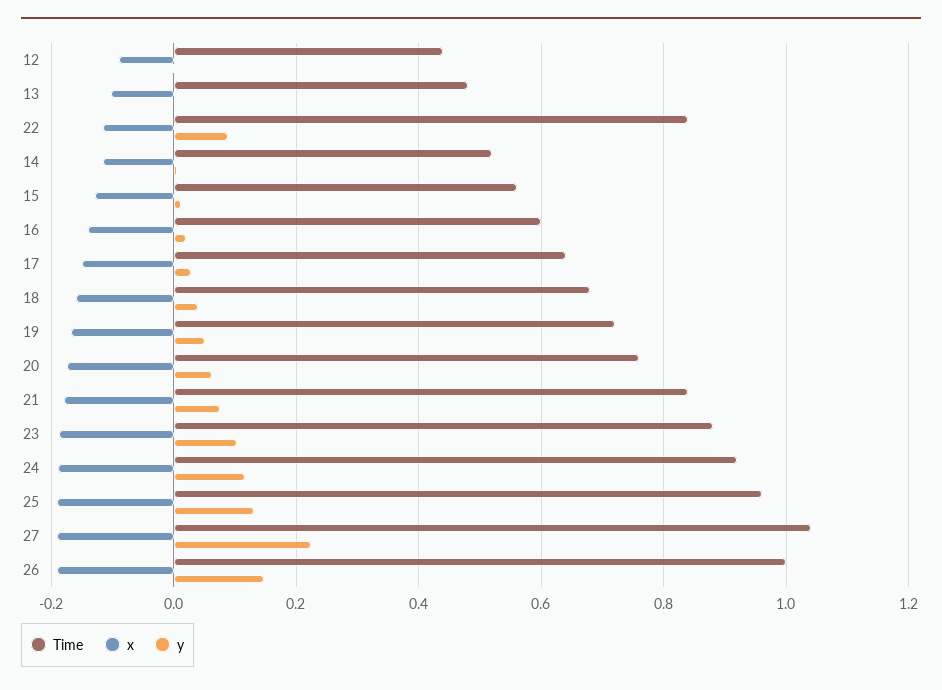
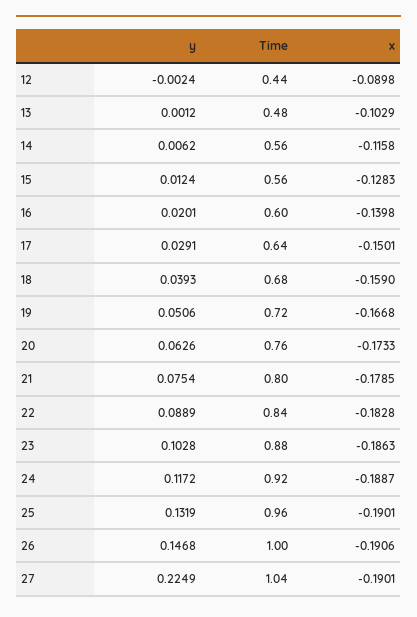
  {
    "Time": {
      "12": 0.44,
      "13": 0.48,
      "22": 0.84,
-     "14": 0.52,
+     "14": 0.56,
      "15": 0.56,
      "16": 0.6,
      "17": 0.64,
      "18": 0.68,
      "19": 0.72,
      "20": 0.76,
-     "21": 0.84,
+     "21": 0.8,
      "23": 0.88,
      "24": 0.92,
      "25": 0.96,
      "27": 1.04,
      "26": 1
    },
    "x": {
      "12": -0.0898,
      "13": -0.1029,
-     "22": -0.12,
+     "22": -0.1828,
      "14": -0.1158,
      "15": -0.1283,
      "16": -0.1398,
      "17": -0.1501,
      "18": -0.159,
      "19": -0.1668,
      "20": -0.1733,
      "21": -0.1785,
      "23": -0.1863,
      "24": -0.1887,
      "25": -0.1901,
      "27": -0.1901,
      "26": -0.1906
    },
    "y": {
      "12": -0.0024,
      "13": 0.0012,
      "22": 0.0889,
      "14": 0.0062,
      "15": 0.0124,
      "16": 0.0201,
      "17": 0.0291,
      "18": 0.0393,
      "19": 0.0506,
      "20": 0.0626,
      "21": 0.0754,
      "23": 0.1028,
      "24": 0.1172,
      "25": 0.1319,
      "27": 0.2249,
      "26": 0.1468
    }
  }

